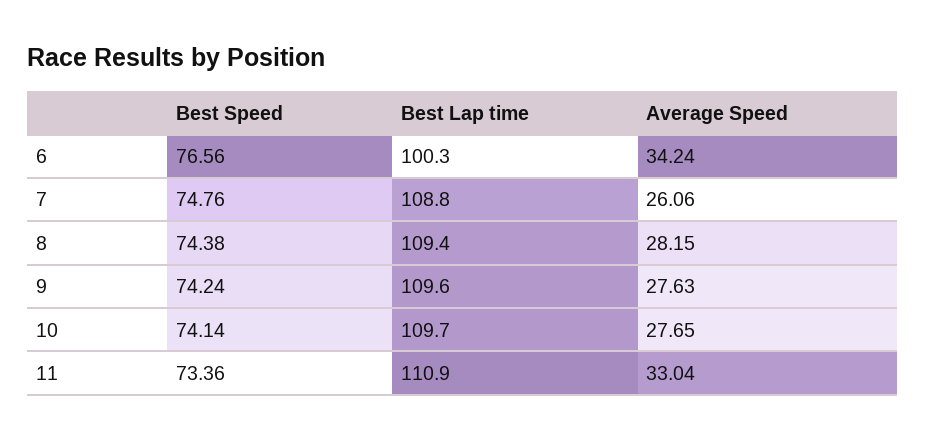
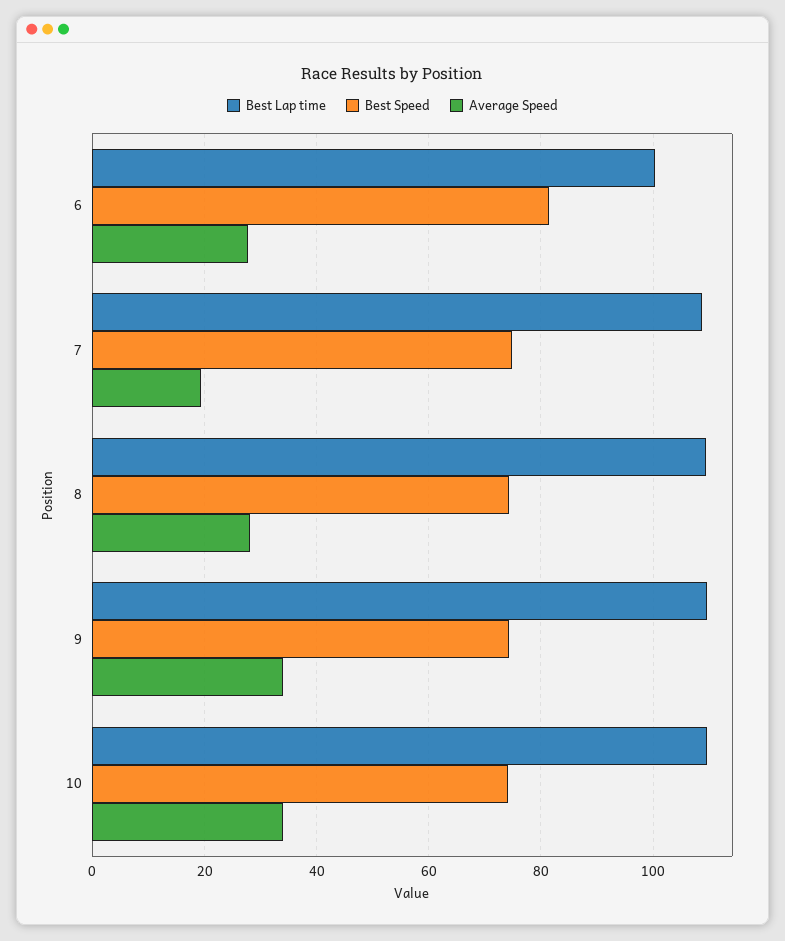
  {
    "Best Speed": {
-     "6": 76.56,
+     "6": 82,
      "7": 74.76,
      "8": 74.38,
      "9": 74.24,
-     "10": 74.14,
+     "10": 74.14
-     "11": 73.36
    },
    "Best Lap time": {
      "6": 100.3,
      "7": 108.8,
      "8": 109.4,
      "9": 109.6,
-     "10": 109.7,
+     "10": 109.7
-     "11": 110.9
    },
    "Average Speed": {
-     "6": 34.24,
+     "6": 28,
-     "7": 26.06,
+     "7": 20,
      "8": 28.15,
-     "9": 27.63,
+     "9": 34,
-     "10": 27.65,
+     "10": 34
-     "11": 33.04
    }
  }

